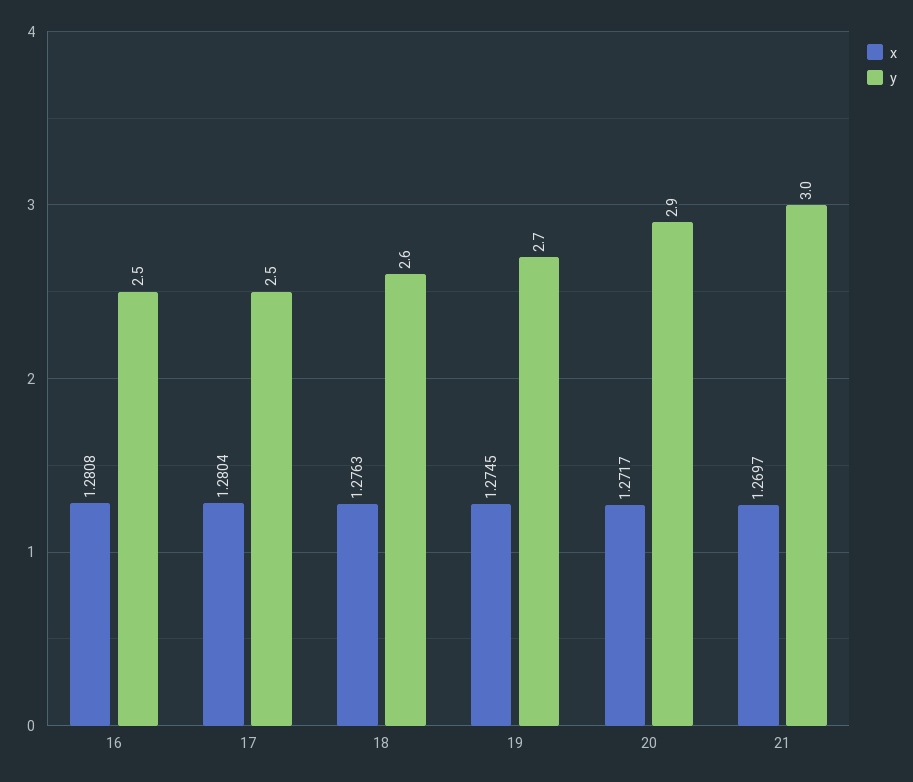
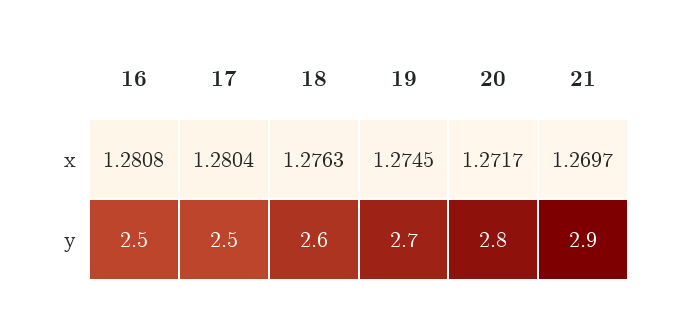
  {
    "x": {
      "16": 1.2808,
      "17": 1.2804,
      "18": 1.2763,
      "19": 1.2745,
      "20": 1.2717,
      "21": 1.2697
    },
    "y": {
      "16": 2.5,
      "17": 2.5,
      "18": 2.6,
      "19": 2.7,
-     "20": 2.9,
+     "20": 2.8,
-     "21": 3
+     "21": 2.9
    }
  }

